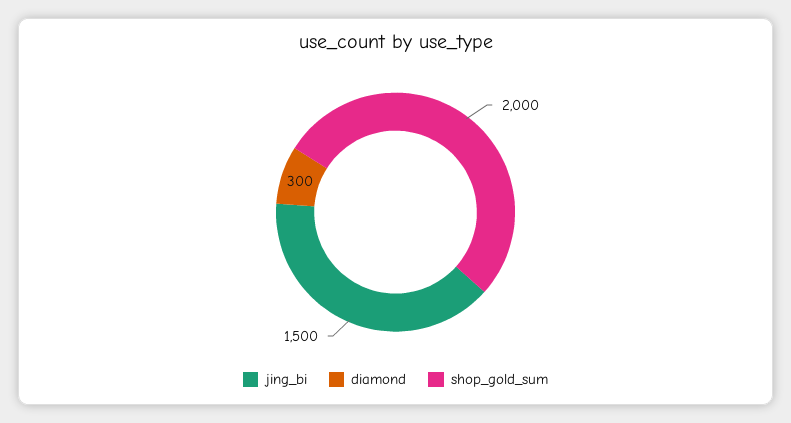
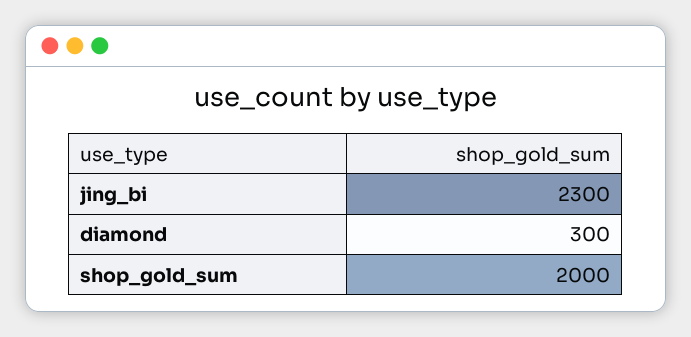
  {
-   "jing_bi": 1500,
+   "jing_bi": 2300,
    "diamond": 300,
    "shop_gold_sum": 2000
  }

